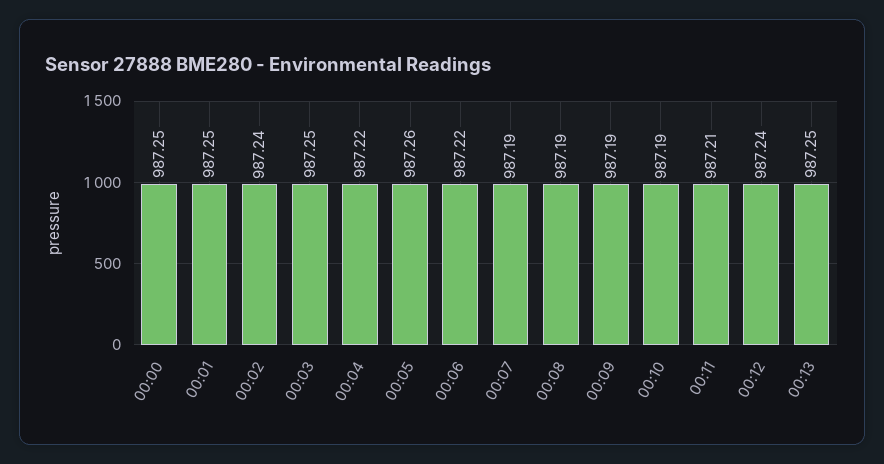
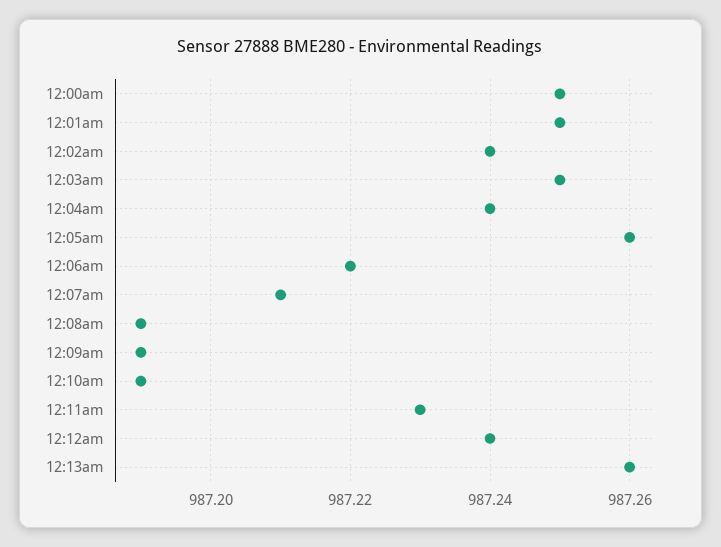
  {
    "00:00": 987.25,
    "00:01": 987.25,
    "00:02": 987.24,
    "00:03": 987.25,
-   "00:04": 987.22,
+   "00:04": 987.24,
    "00:05": 987.26,
    "00:06": 987.22,
-   "00:07": 987.19,
+   "00:07": 987.21,
    "00:08": 987.19,
    "00:09": 987.19,
    "00:10": 987.19,
-   "00:11": 987.21,
+   "00:11": 987.23,
    "00:12": 987.24,
-   "00:13": 987.25
+   "00:13": 987.26
  }

